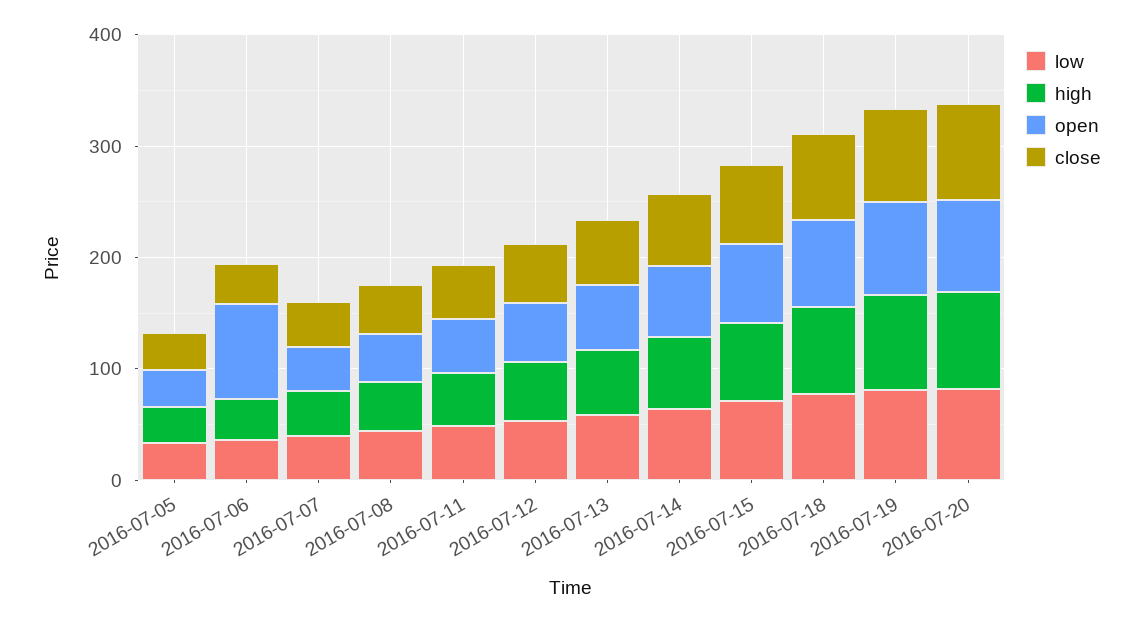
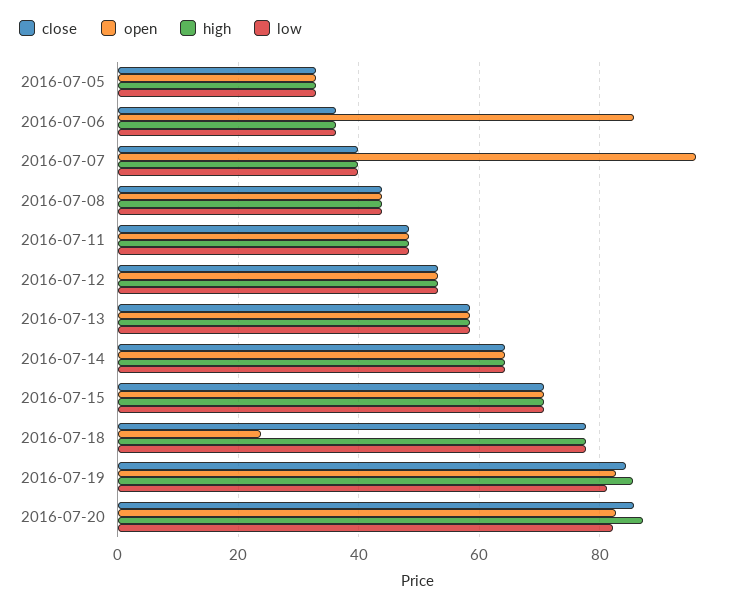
  {
    "low": {
      "2016-07-05": 32,
      "2016-07-06": 36,
      "2016-07-07": 40,
      "2016-07-08": 44,
      "2016-07-11": 48,
      "2016-07-12": 54,
      "2016-07-13": 58,
      "2016-07-14": 64,
      "2016-07-15": 70,
      "2016-07-18": 78,
      "2016-07-19": 82,
      "2016-07-20": 82
    },
    "high": {
      "2016-07-05": 32,
      "2016-07-06": 36,
      "2016-07-07": 40,
      "2016-07-08": 44,
      "2016-07-11": 48,
      "2016-07-12": 54,
      "2016-07-13": 58,
      "2016-07-14": 64,
      "2016-07-15": 70,
      "2016-07-18": 78,
      "2016-07-19": 86,
      "2016-07-20": 88
    },
    "open": {
      "2016-07-05": 32,
      "2016-07-06": 86,
-     "2016-07-07": 40,
+     "2016-07-07": 96,
      "2016-07-08": 44,
      "2016-07-11": 48,
      "2016-07-12": 54,
      "2016-07-13": 58,
      "2016-07-14": 64,
      "2016-07-15": 70,
-     "2016-07-18": 80,
+     "2016-07-18": 24,
      "2016-07-19": 82,
      "2016-07-20": 82
    },
    "close": {
      "2016-07-05": 32,
      "2016-07-06": 36,
      "2016-07-07": 40,
      "2016-07-08": 44,
      "2016-07-11": 48,
      "2016-07-12": 54,
      "2016-07-13": 58,
      "2016-07-14": 64,
      "2016-07-15": 70,
      "2016-07-18": 78,
      "2016-07-19": 84,
      "2016-07-20": 86
    }
  }

